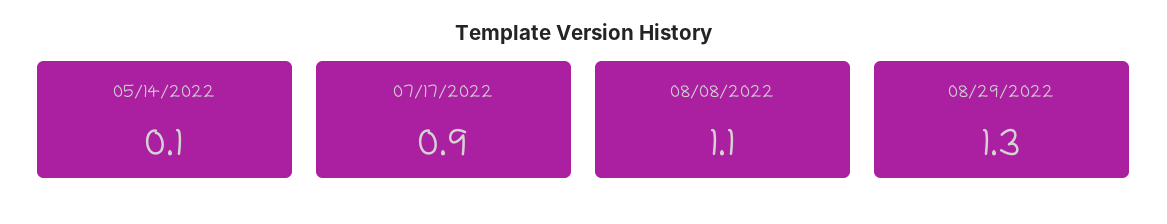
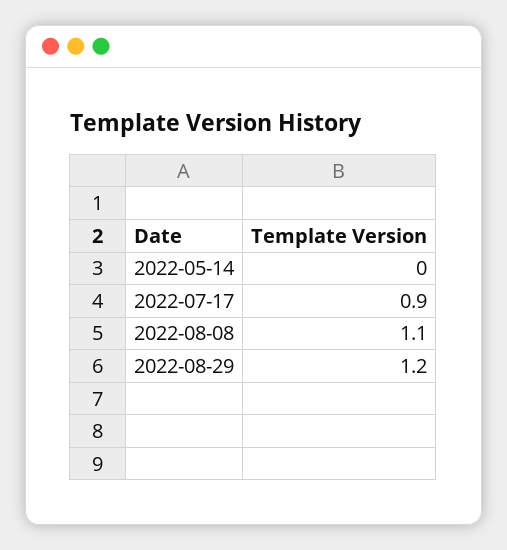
  {
-   "05/14/2022": 0.1,
+   "05/14/2022": 0,
    "07/17/2022": 0.9,
    "08/08/2022": 1.1,
-   "08/29/2022": 1.3
+   "08/29/2022": 1.2
  }

